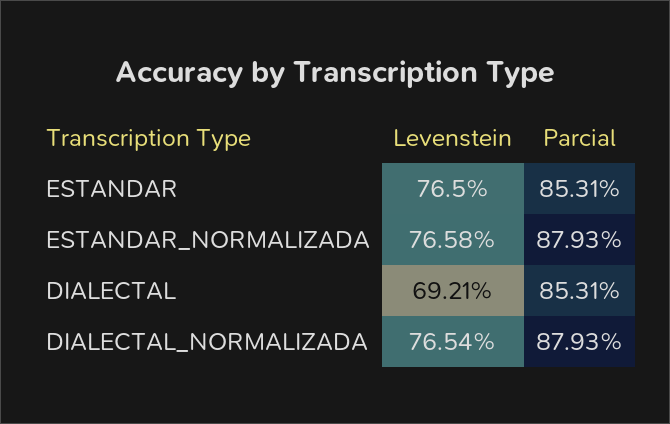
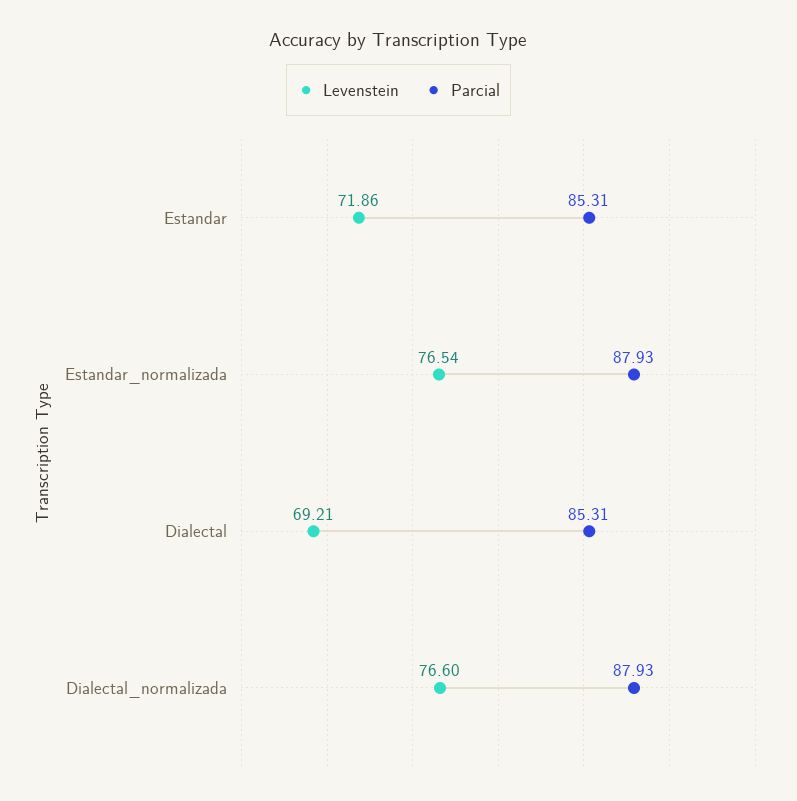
  {
    "Levenstein": {
-     "ESTANDAR": 76.5,
+     "ESTANDAR": 71.86,
-     "ESTANDAR_NORMALIZADA": 76.58,
+     "ESTANDAR_NORMALIZADA": 76.54,
      "DIALECTAL": 69.21,
-     "DIALECTAL_NORMALIZADA": 76.54
+     "DIALECTAL_NORMALIZADA": 76.6
    },
    "Parcial": {
      "ESTANDAR": 85.31,
      "ESTANDAR_NORMALIZADA": 87.93,
      "DIALECTAL": 85.31,
      "DIALECTAL_NORMALIZADA": 87.93
    }
  }

